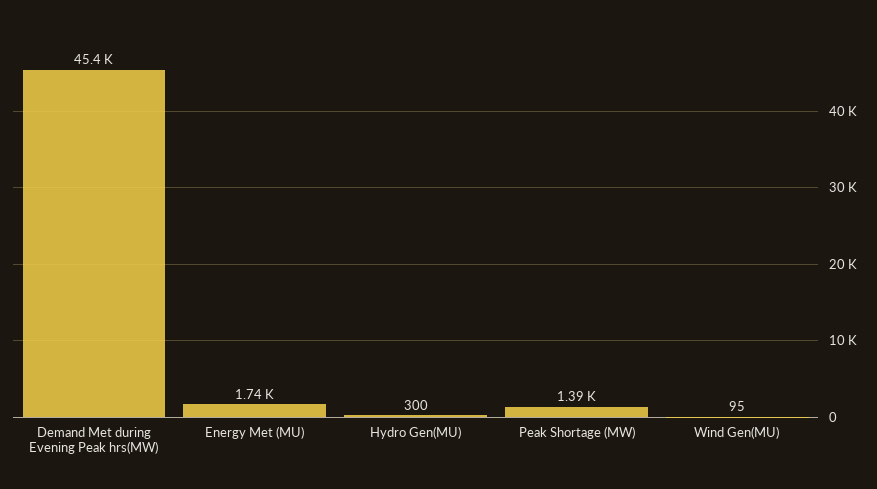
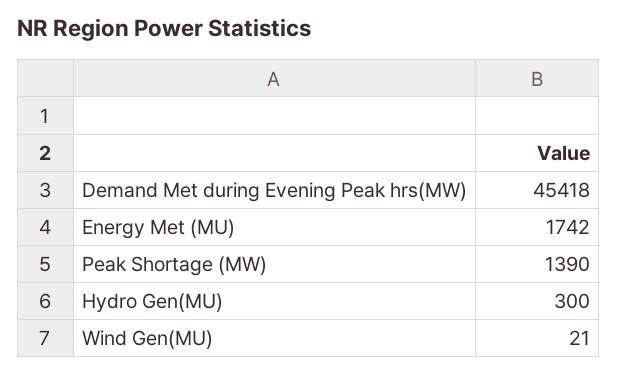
  {
    "Demand Met during Evening Peak hrs(MW)": 45418,
    "Energy Met (MU)": 1742,
    "Hydro Gen(MU)": 300,
    "Peak Shortage (MW)": 1390,
-   "Wind Gen(MU)": 95
+   "Wind Gen(MU)": 21
  }

